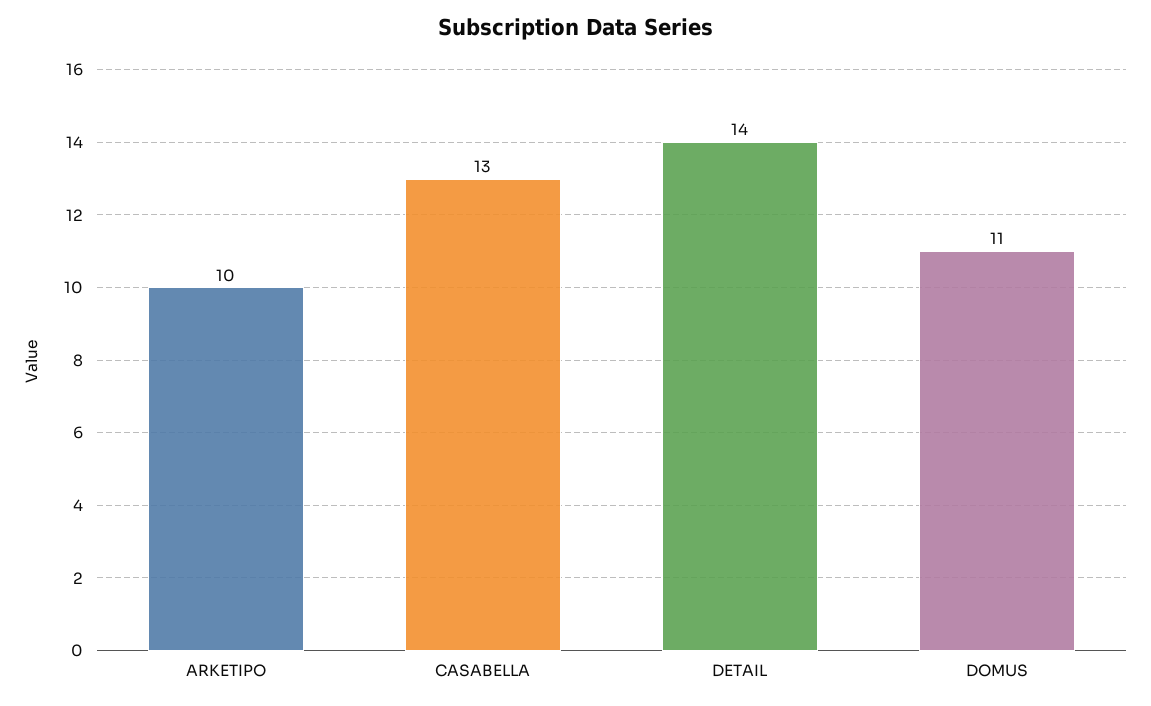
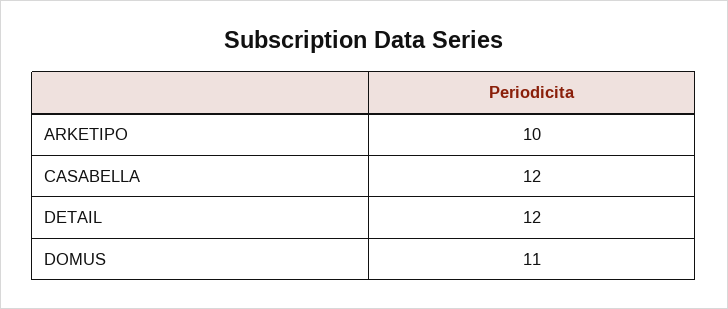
  {
    "ARKETIPO": 10,
-   "CASABELLA": 13,
+   "CASABELLA": 12,
-   "DETAIL": 14,
+   "DETAIL": 12,
    "DOMUS": 11
  }

